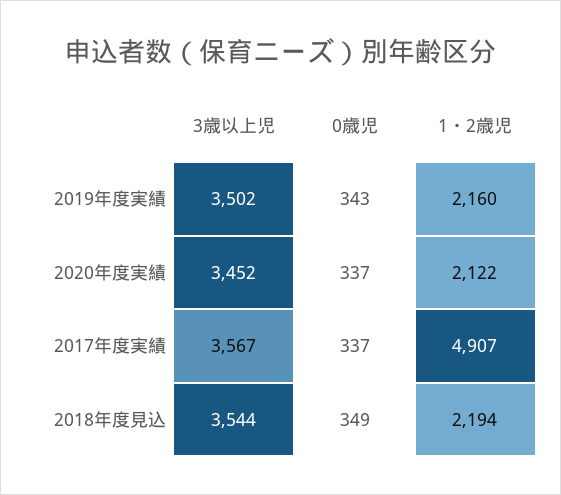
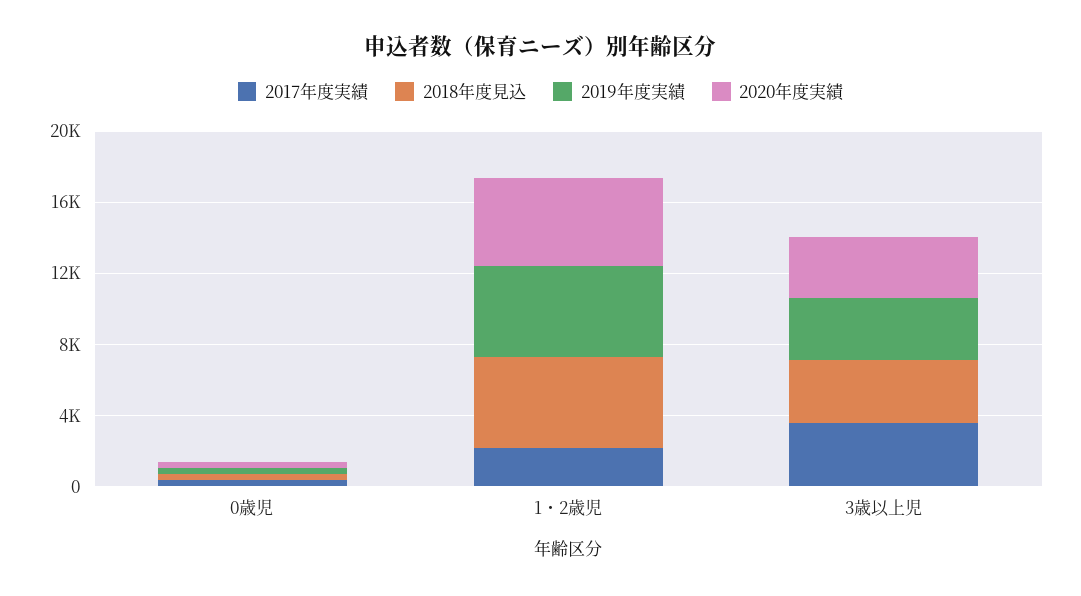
  {
    "2019年度実績": {
      "3歳以上児": 3502,
      "0歳児": 343,
-     "1・2歳児": 2160
+     "1・2歳児": 5000
    },
    "2020年度実績": {
      "3歳以上児": 3452,
      "0歳児": 337,
-     "1・2歳児": 2122
+     "1・2歳児": 5000
    },
    "2017年度実績": {
      "3歳以上児": 3567,
      "0歳児": 337,
-     "1・2歳児": 4907
+     "1・2歳児": 2000
    },
    "2018年度見込": {
      "3歳以上児": 3544,
      "0歳児": 349,
-     "1・2歳児": 2194
+     "1・2歳児": 5000
    }
  }

